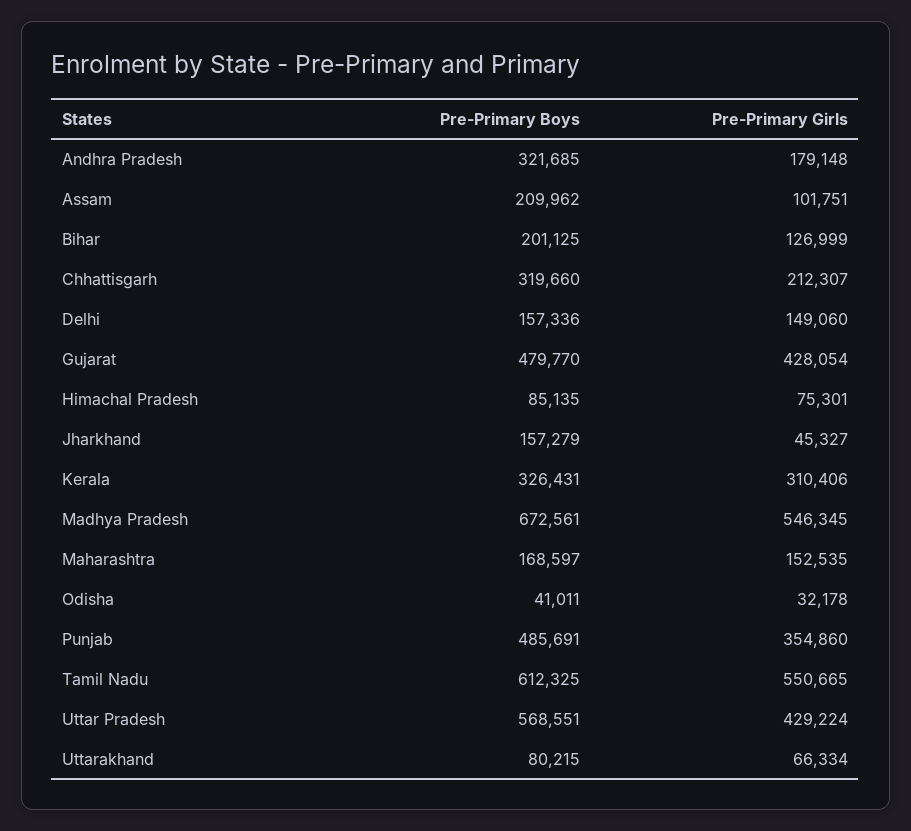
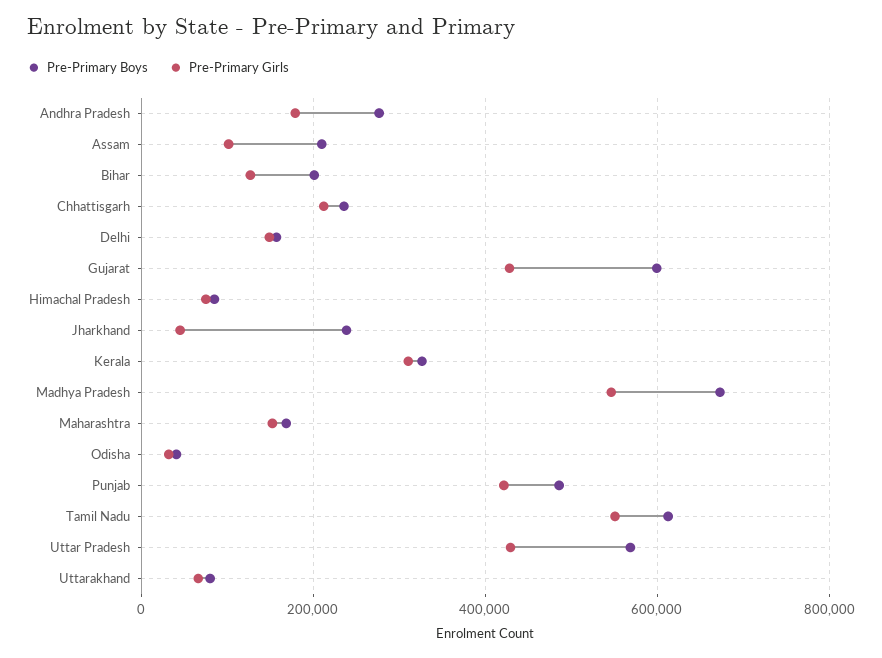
  {
    "Pre-Primary Boys": {
-     "Andhra Pradesh": 321685,
+     "Andhra Pradesh": 280000,
      "Assam": 209962,
      "Bihar": 201125,
-     "Chhattisgarh": 319660,
+     "Chhattisgarh": 240000,
      "Delhi": 157336,
-     "Gujarat": 479770,
+     "Gujarat": 600000,
      "Himachal Pradesh": 85135,
-     "Jharkhand": 157279,
+     "Jharkhand": 240000,
      "Kerala": 326431,
      "Madhya Pradesh": 672561,
      "Maharashtra": 168597,
      "Odisha": 41011,
      "Punjab": 485691,
      "Tamil Nadu": 612325,
      "Uttar Pradesh": 568551,
      "Uttarakhand": 80215
    },
    "Pre-Primary Girls": {
      "Andhra Pradesh": 179148,
      "Assam": 101751,
      "Bihar": 126999,
      "Chhattisgarh": 212307,
      "Delhi": 149060,
      "Gujarat": 428054,
      "Himachal Pradesh": 75301,
      "Jharkhand": 45327,
      "Kerala": 310406,
      "Madhya Pradesh": 546345,
      "Maharashtra": 152535,
      "Odisha": 32178,
-     "Punjab": 354860,
+     "Punjab": 420000,
      "Tamil Nadu": 550665,
      "Uttar Pradesh": 429224,
      "Uttarakhand": 66334
    }
  }

